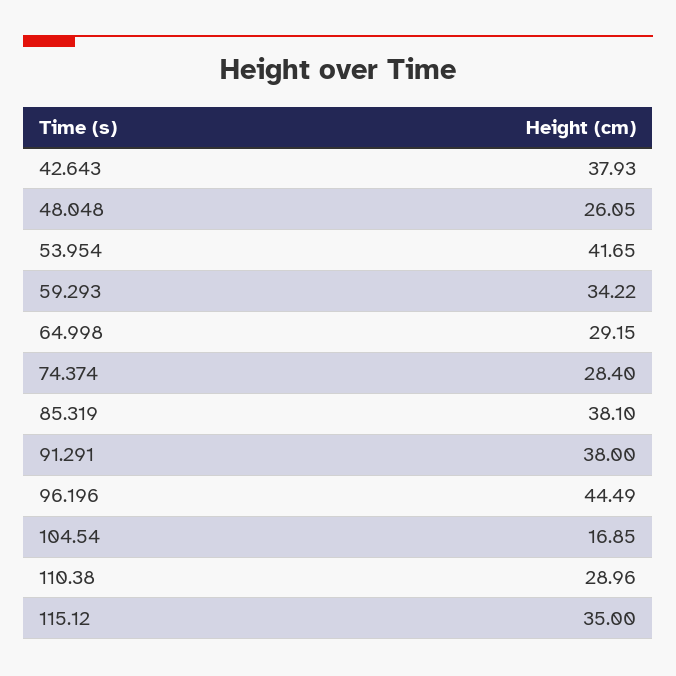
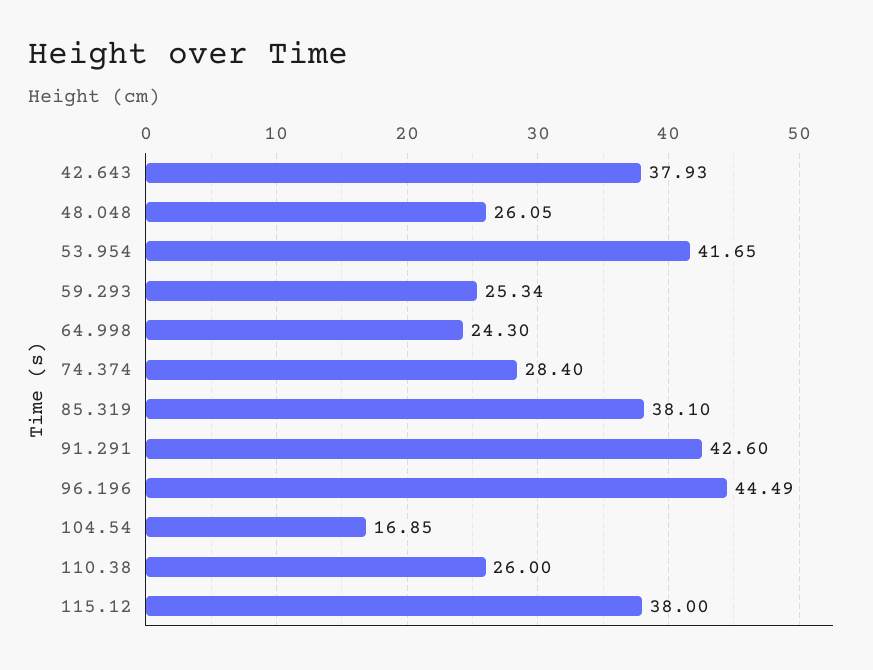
  {
    "42.643": 37.93,
    "48.048": 26.05,
    "53.954": 41.65,
-   "59.293": 34.22,
+   "59.293": 25.34,
-   "64.998": 29.15,
+   "64.998": 24.3,
    "74.374": 28.4,
    "85.319": 38.1,
-   "91.291": 38,
+   "91.291": 42.6,
    "96.196": 44.49,
    "104.54": 16.85,
-   "110.38": 28.96,
+   "110.38": 26,
-   "115.12": 35
+   "115.12": 38
  }

